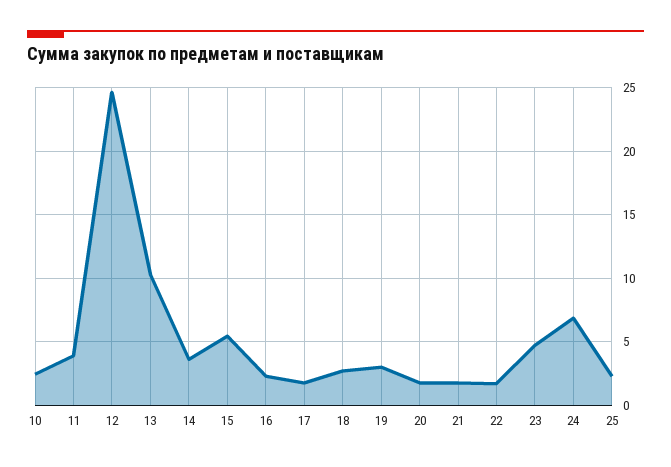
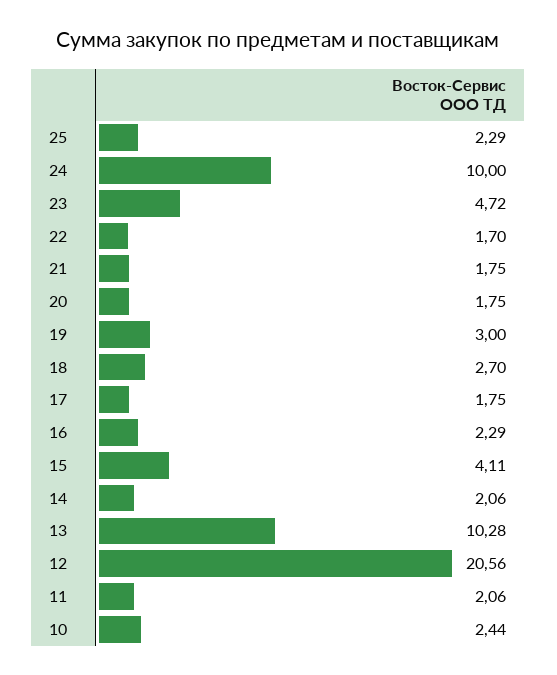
  {
    "10": 2.44,
-   "11": 4,
+   "11": 2.06,
-   "12": 24.5,
+   "12": 20.56,
    "13": 10.28,
-   "14": 3.5,
+   "14": 2.06,
-   "15": 5.5,
+   "15": 4.11,
    "16": 2.29,
    "17": 1.75,
    "18": 2.7,
    "19": 3,
    "20": 1.75,
    "21": 1.75,
    "22": 1.7,
    "23": 4.72,
-   "24": 7,
+   "24": 10,
    "25": 2.29
  }

